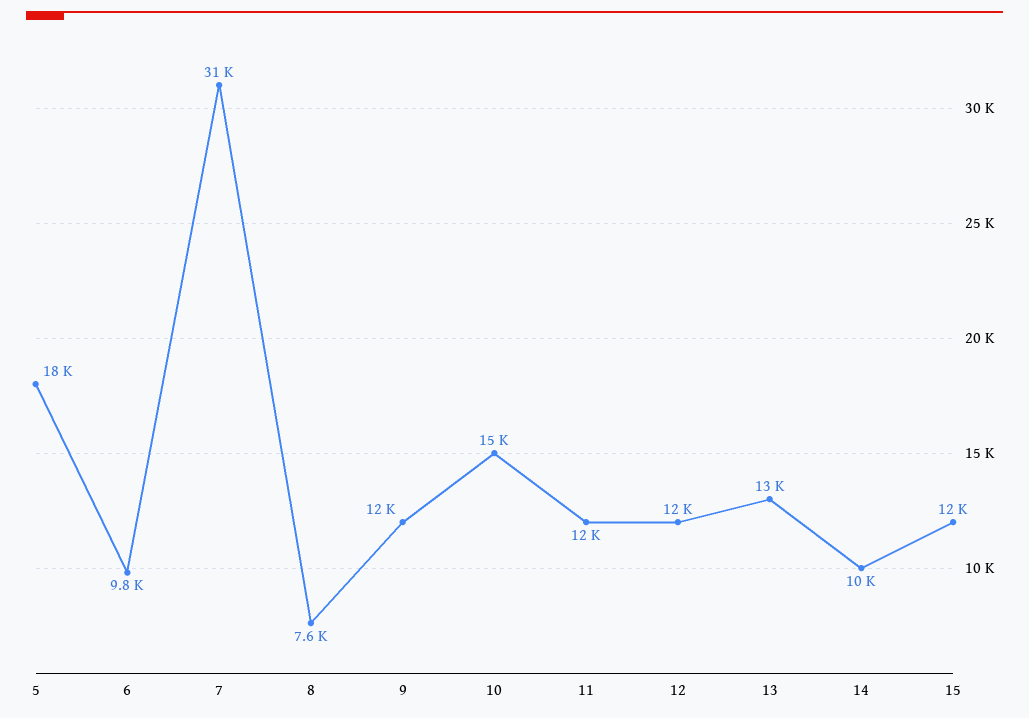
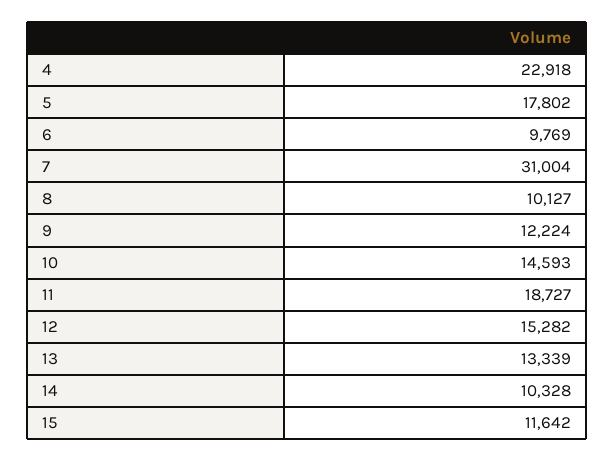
  {
    "5": 17802,
    "6": 9769,
    "7": 31004,
-   "8": 7600,
+   "8": 10127,
    "9": 12224,
    "10": 14593,
-   "11": 12000,
+   "11": 18727,
-   "12": 12000,
+   "12": 15282,
    "13": 13339,
    "14": 10328,
-   "15": 11642
+   "15": 11642,
+   "4": 22918
  }

